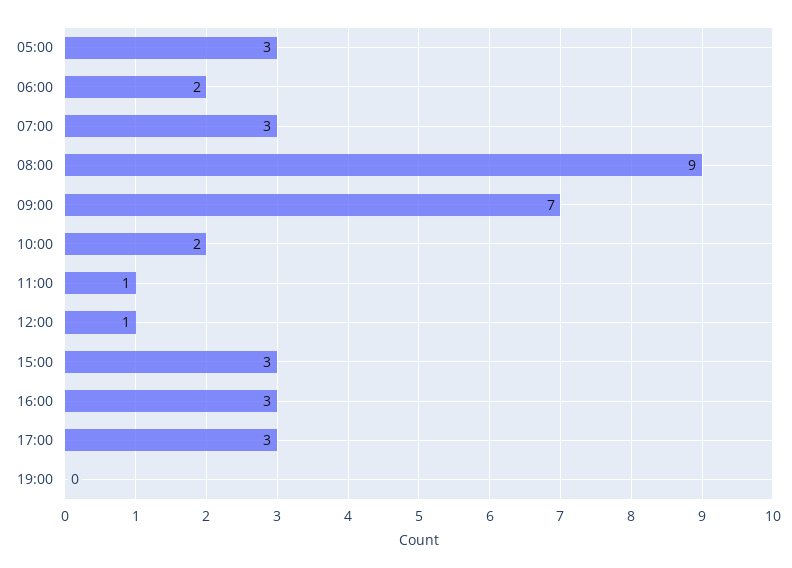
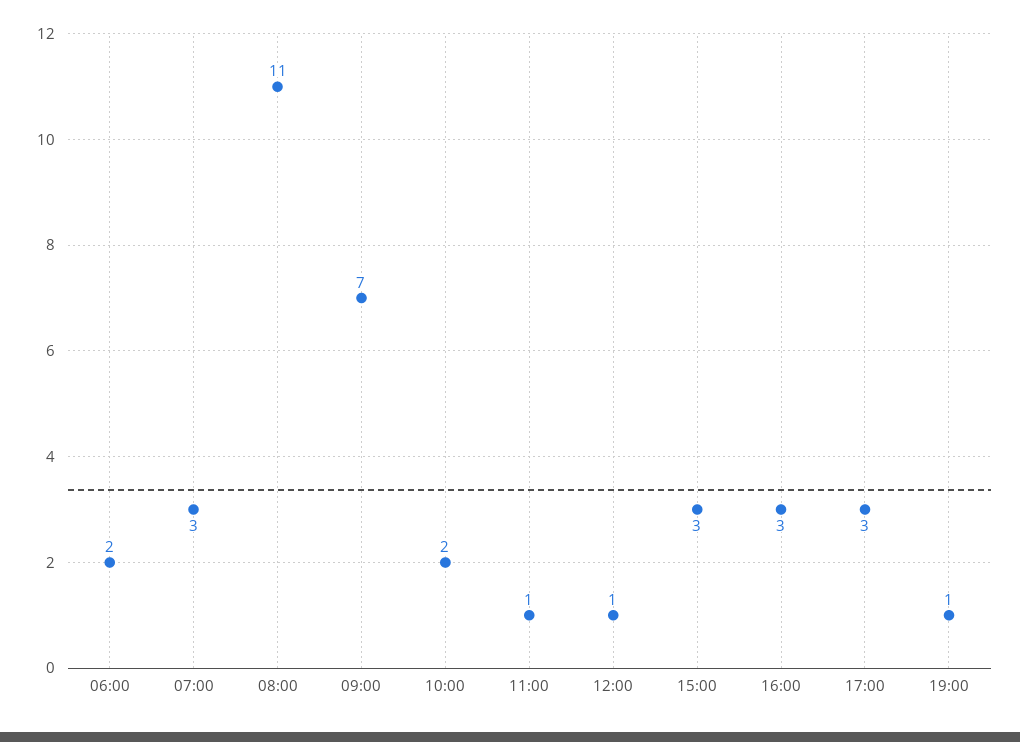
  {
-   "05:00": 3,
    "06:00": 2,
    "07:00": 3,
-   "08:00": 9,
+   "08:00": 11,
    "09:00": 7,
    "10:00": 2,
    "11:00": 1,
    "12:00": 1,
    "15:00": 3,
    "16:00": 3,
    "17:00": 3,
-   "19:00": 0
+   "19:00": 1
  }

